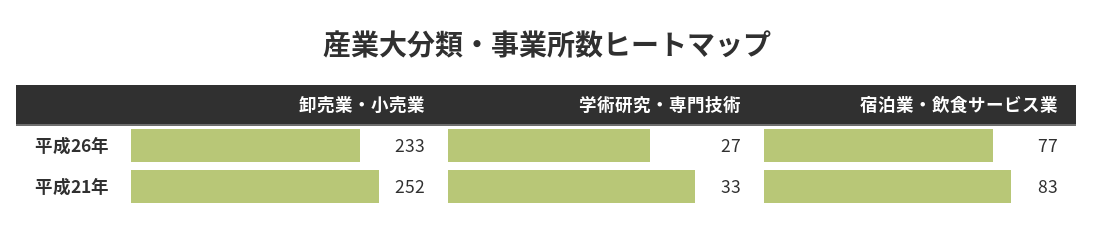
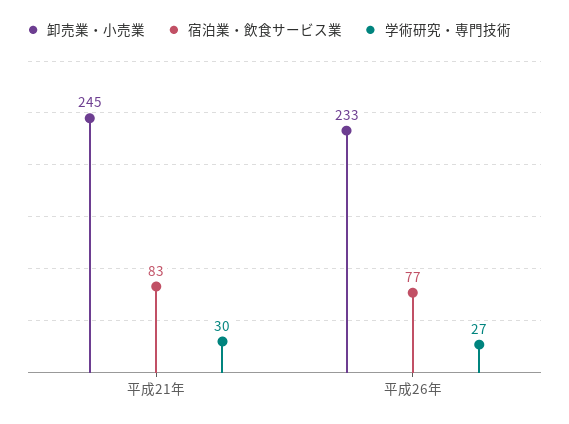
  {
    "卸売業・小売業": {
      "平成26年": 233,
-     "平成21年": 252
+     "平成21年": 245
    },
    "学術研究・専門技術": {
      "平成26年": 27,
-     "平成21年": 33
+     "平成21年": 30
    },
    "宿泊業・飲食サービス業": {
      "平成26年": 77,
      "平成21年": 83
    }
  }

